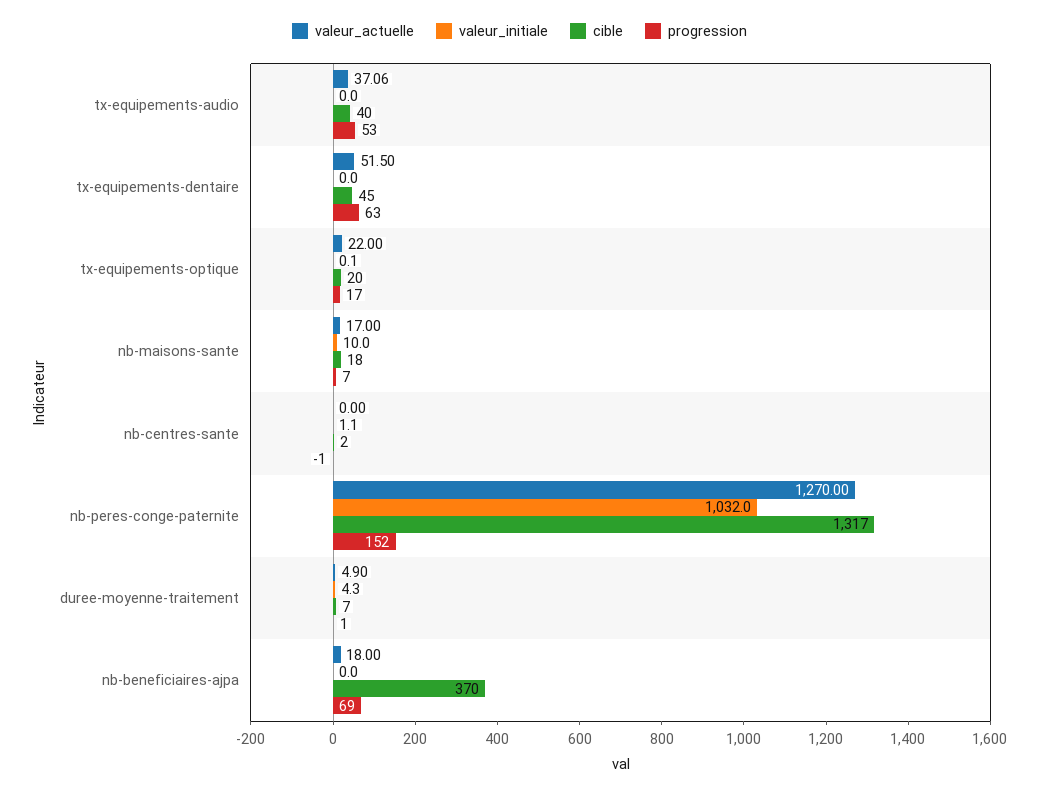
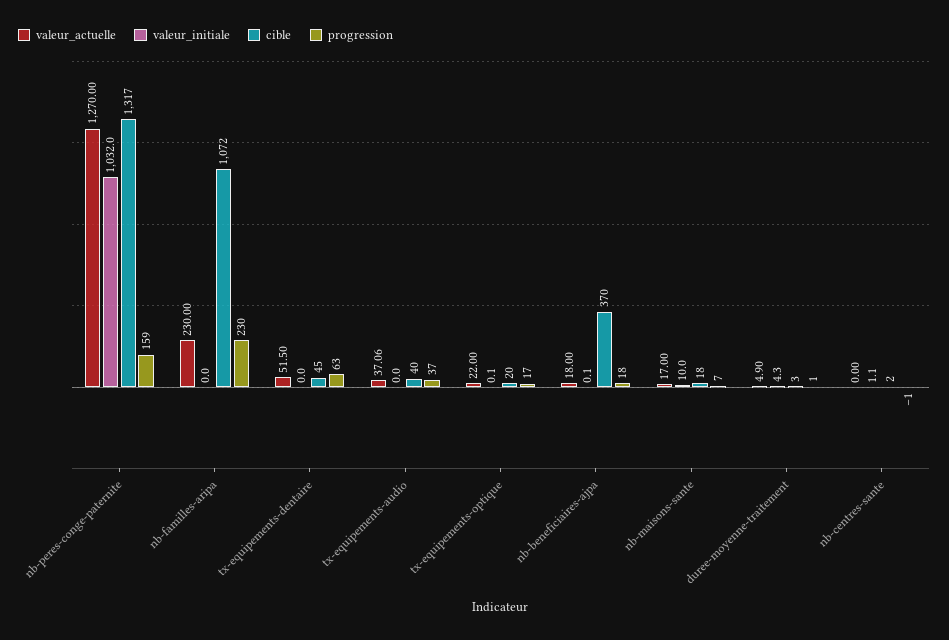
  {
    "valeur_actuelle": {
      "tx-equipements-audio": 37.06,
      "tx-equipements-dentaire": 51.5,
      "tx-equipements-optique": 22,
      "nb-maisons-sante": 17,
      "nb-centres-sante": 0,
      "nb-peres-conge-paternite": 1270,
      "duree-moyenne-traitement": 4.9,
-     "nb-beneficiaires-ajpa": 18
+     "nb-beneficiaires-ajpa": 18,
+     "nb-familles-aripa": 230
    },
    "valeur_initiale": {
      "tx-equipements-audio": 0,
      "tx-equipements-dentaire": 0,
      "tx-equipements-optique": 0.1,
      "nb-maisons-sante": 10,
      "nb-centres-sante": 1.1,
      "nb-peres-conge-paternite": 1032,
      "duree-moyenne-traitement": 4.3,
-     "nb-beneficiaires-ajpa": 0
+     "nb-beneficiaires-ajpa": 0.1,
+     "nb-familles-aripa": 0
    },
    "cible": {
      "tx-equipements-audio": 40,
      "tx-equipements-dentaire": 45,
      "tx-equipements-optique": 20,
      "nb-maisons-sante": 18,
      "nb-centres-sante": 2,
      "nb-peres-conge-paternite": 1317,
-     "duree-moyenne-traitement": 7,
+     "duree-moyenne-traitement": 3,
-     "nb-beneficiaires-ajpa": 370
+     "nb-beneficiaires-ajpa": 370,
+     "nb-familles-aripa": 1072
    },
    "progression": {
-     "tx-equipements-audio": 53,
+     "tx-equipements-audio": 37,
      "tx-equipements-dentaire": 63,
      "tx-equipements-optique": 17,
      "nb-maisons-sante": 7,
      "nb-centres-sante": -1,
-     "nb-peres-conge-paternite": 152,
+     "nb-peres-conge-paternite": 159,
      "duree-moyenne-traitement": 1,
-     "nb-beneficiaires-ajpa": 69
+     "nb-beneficiaires-ajpa": 18,
+     "nb-familles-aripa": 230
    }
  }

